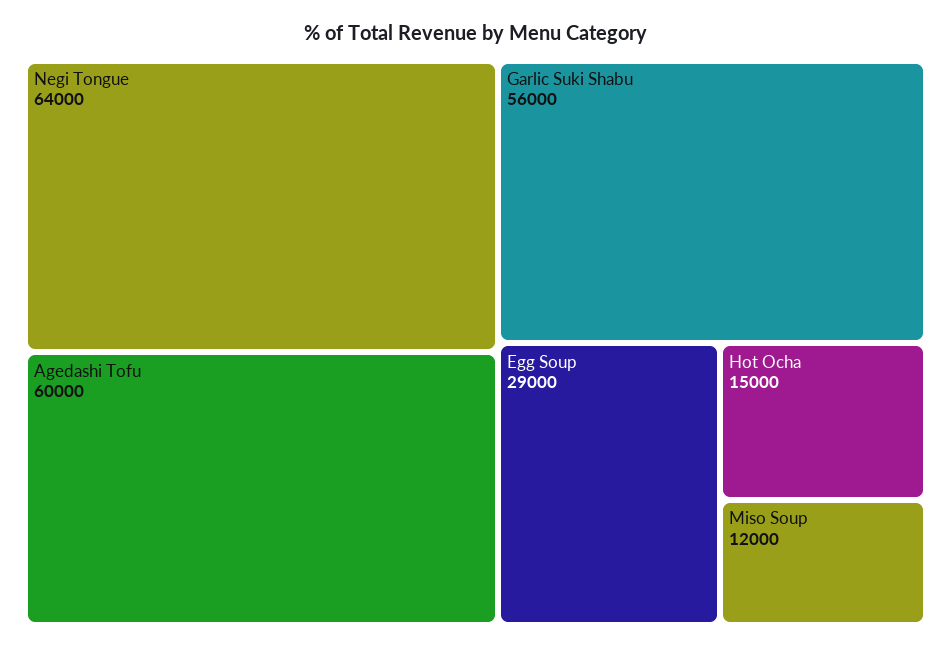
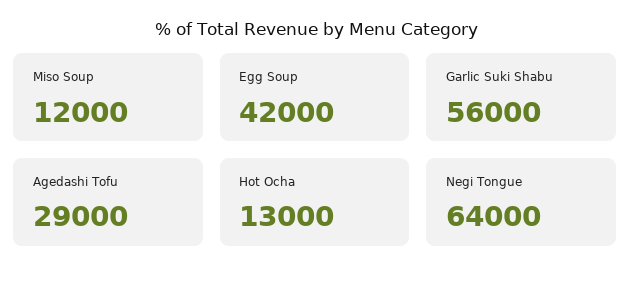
  {
    "Negi Tongue": 64000,
-   "Agedashi Tofu": 60000,
+   "Agedashi Tofu": 29000,
    "Garlic Suki Shabu": 56000,
-   "Egg Soup": 29000,
+   "Egg Soup": 42000,
-   "Hot Ocha": 15000,
+   "Hot Ocha": 13000,
    "Miso Soup": 12000
  }

